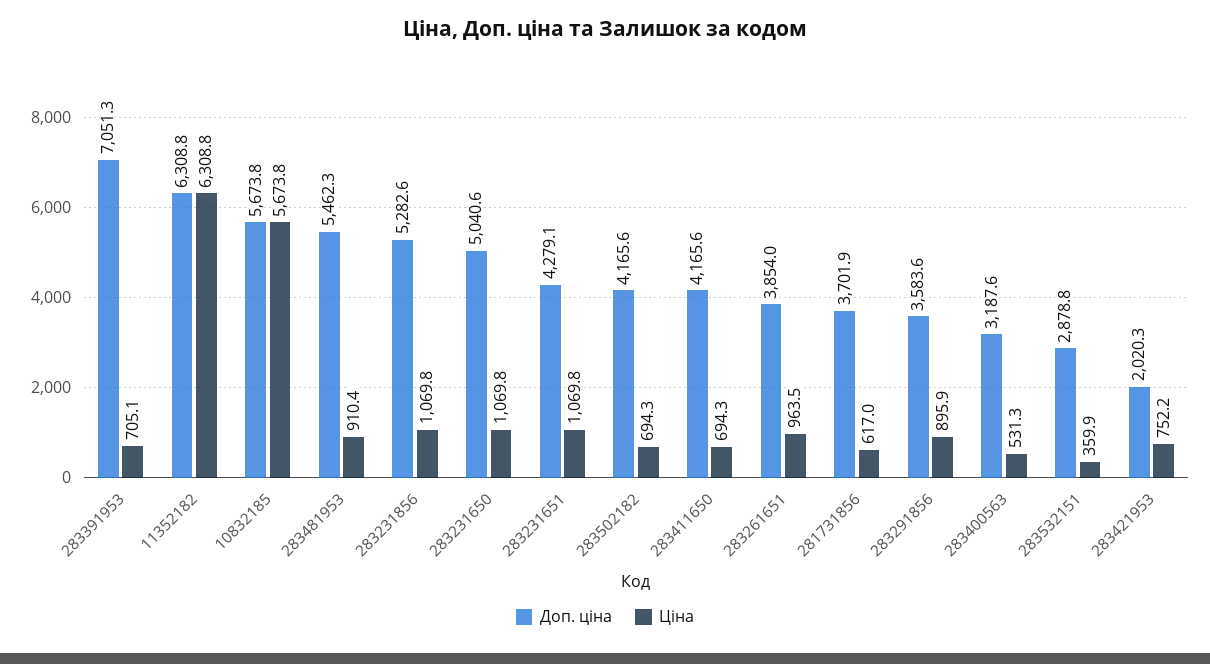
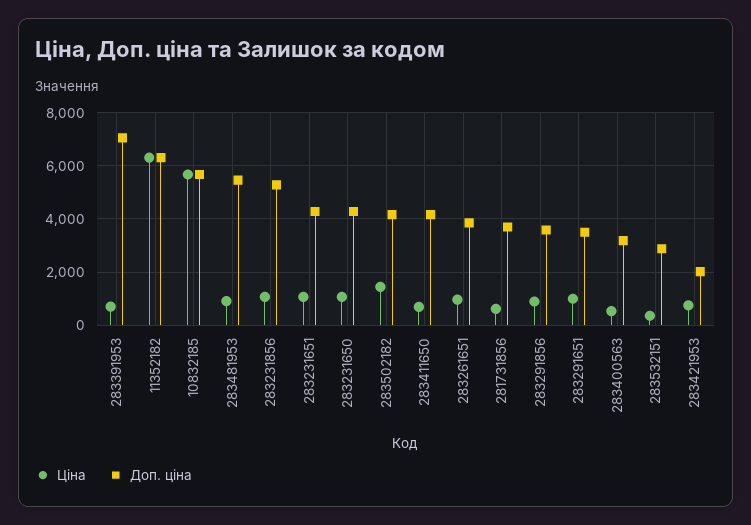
  {
    "Доп. ціна": {
      "283391953": 7051.3,
      "11352182": 6308.8,
      "10832185": 5673.8,
      "283481953": 5462.3,
      "283231856": 5282.6,
-     "283231650": 5040.6,
+     "283231650": 4250,
      "283231651": 4279.1,
      "283502182": 4165.6,
      "283411650": 4165.6,
      "283261651": 3854,
      "281731856": 3701.9,
      "283291856": 3583.6,
      "283400563": 3187.6,
      "283532151": 2878.8,
-     "283421953": 2020.3
+     "283421953": 2020.3,
+     "283291651": 3500
    },
    "Ціна": {
      "283391953": 705.1,
      "11352182": 6308.8,
      "10832185": 5673.8,
      "283481953": 910.4,
      "283231856": 1069.8,
      "283231650": 1069.8,
      "283231651": 1069.8,
-     "283502182": 694.3,
+     "283502182": 1500,
      "283411650": 694.3,
      "283261651": 963.5,
      "281731856": 617,
      "283291856": 895.9,
      "283400563": 531.3,
      "283532151": 359.9,
-     "283421953": 752.2
+     "283421953": 752.2,
+     "283291651": 1000
    }
  }

